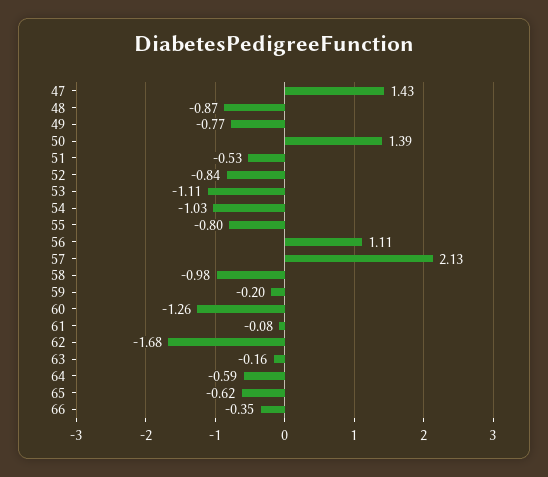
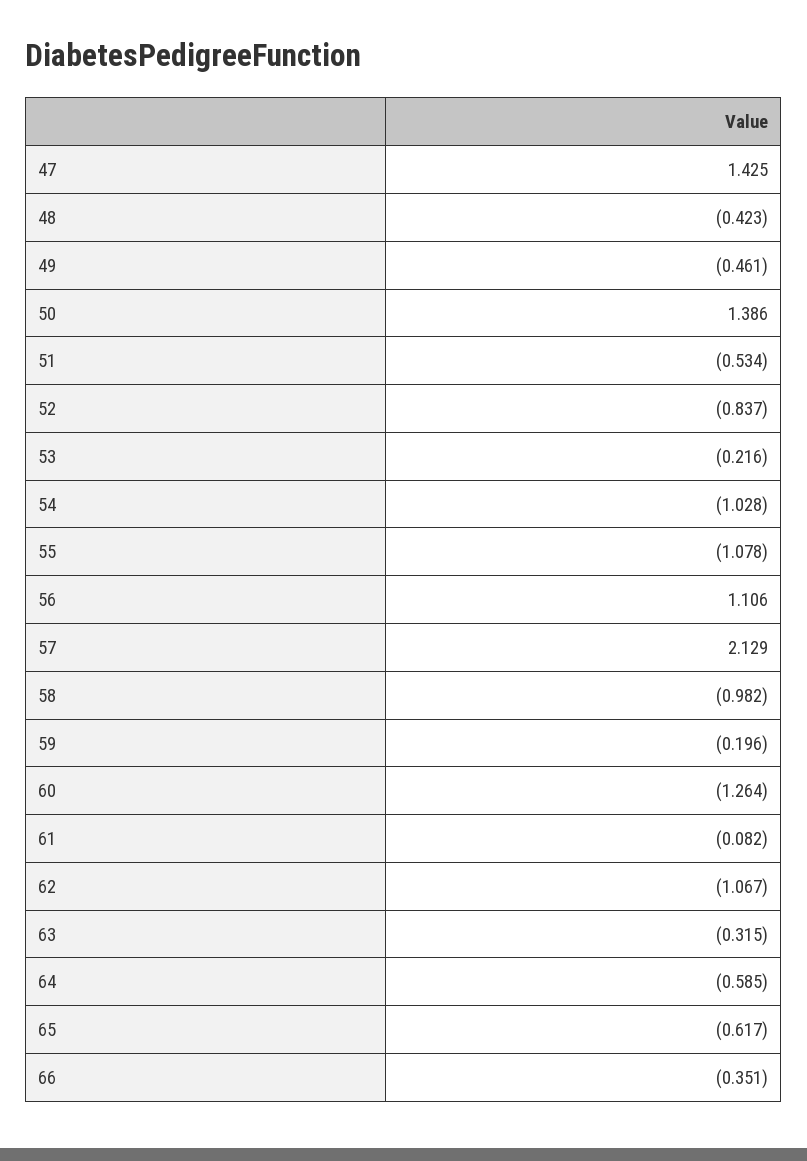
  {
    "47": 1.425,
-   "48": -0.87,
+   "48": -0.423,
-   "49": -0.77,
+   "49": -0.461,
    "50": 1.386,
    "51": -0.534,
    "52": -0.837,
-   "53": -1.11,
+   "53": -0.216,
    "54": -1.028,
-   "55": -0.8,
+   "55": -1.078,
    "56": 1.106,
    "57": 2.129,
    "58": -0.982,
    "59": -0.196,
    "60": -1.264,
    "61": -0.082,
-   "62": -1.68,
+   "62": -1.067,
-   "63": -0.16,
+   "63": -0.315,
    "64": -0.585,
    "65": -0.617,
    "66": -0.351
  }

